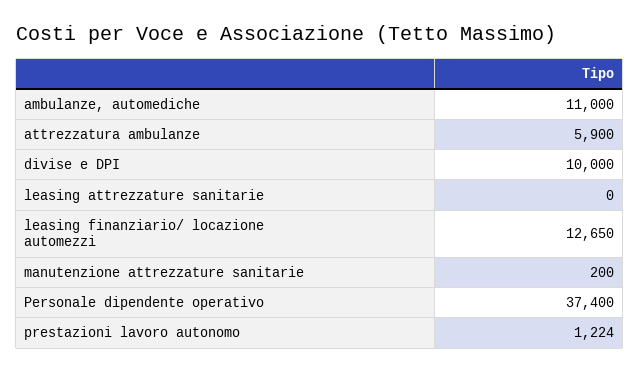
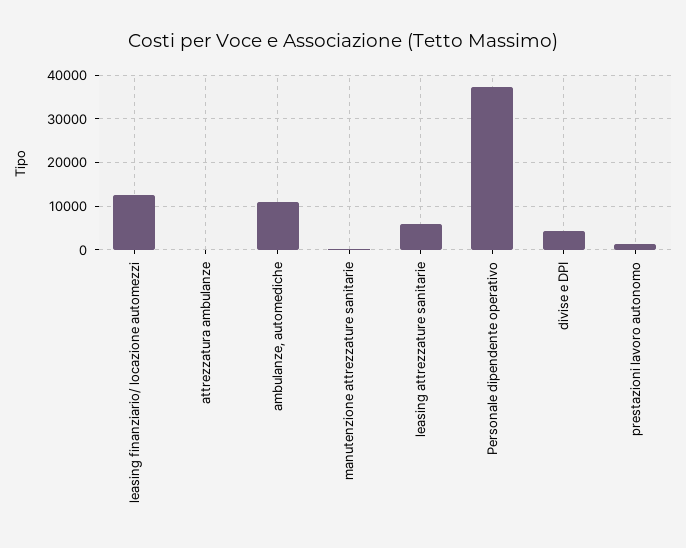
  {
    "ambulanze, automediche": 11000,
-   "attrezzatura ambulanze": 5900,
+   "attrezzatura ambulanze": 0,
-   "divise e DPI": 10000,
+   "divise e DPI": 4000,
-   "leasing attrezzature sanitarie": 0,
+   "leasing attrezzature sanitarie": 6000,
    "leasing finanziario/ locazione automezzi": 12650,
    "manutenzione attrezzature sanitarie": 200,
    "Personale dipendente operativo": 37400,
    "prestazioni lavoro autonomo": 1224
  }

